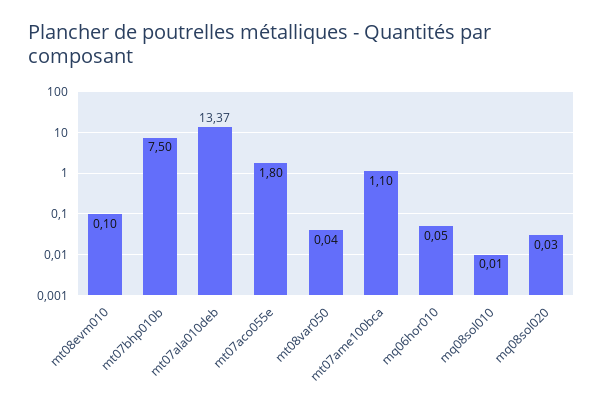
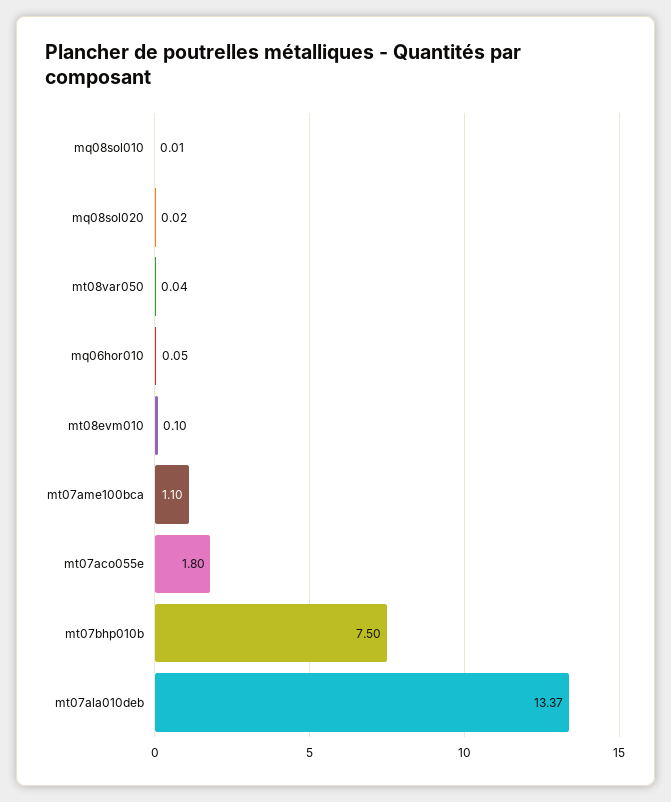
  {
    "mt08evm010": 0.1,
    "mt07bhp010b": 7.5,
    "mt07ala010deb": 13.37,
    "mt07aco055e": 1.8,
    "mt08var050": 0.04,
    "mt07ame100bca": 1.1,
    "mq06hor010": 0.05,
    "mq08sol010": 0.01,
-   "mq08sol020": 0.03
+   "mq08sol020": 0.02
  }

